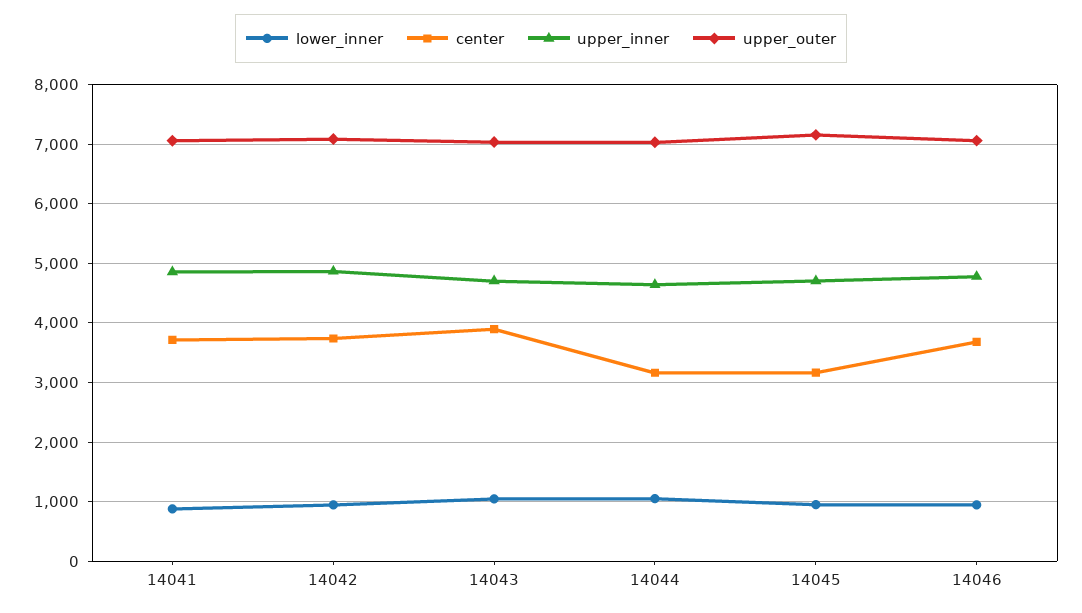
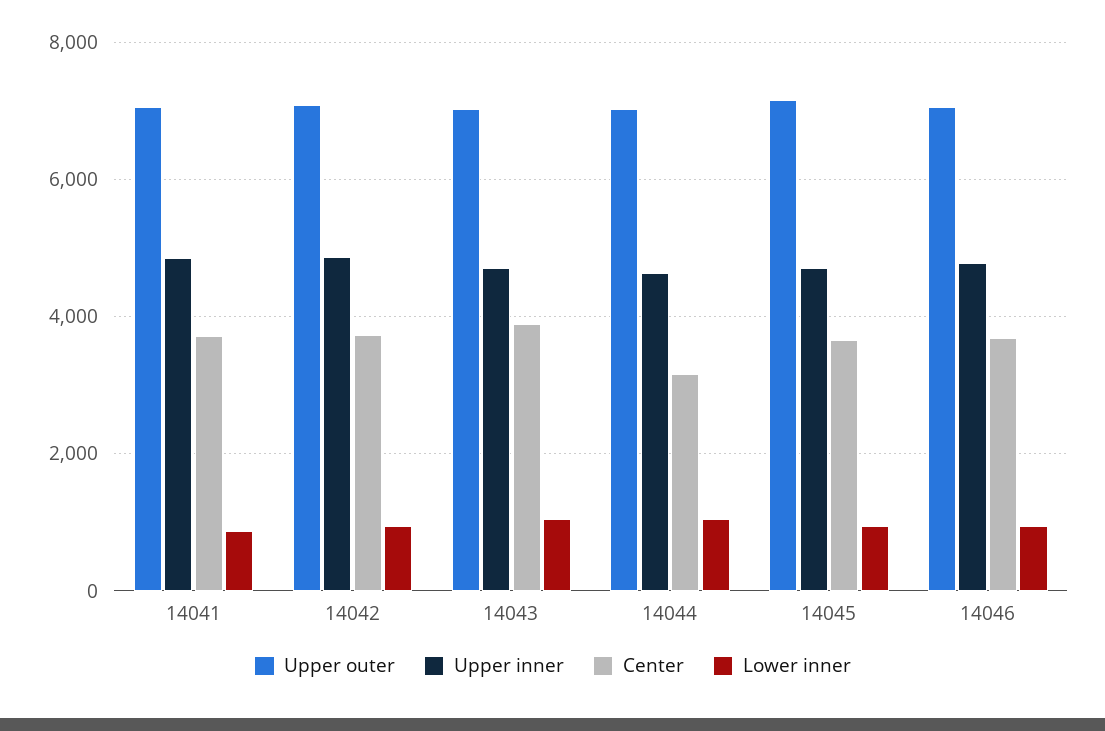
  {
    "lower_inner": {
      "14041": 800,
      "14042": 1000,
      "14043": 1000,
      "14044": 1000,
      "14045": 1000,
      "14046": 1000
    },
    "center": {
      "14041": 3800,
      "14042": 3800,
      "14043": 3800,
      "14044": 3200,
-     "14045": 3200,
+     "14045": 3600,
      "14046": 3600
    },
    "upper_inner": {
      "14041": 4800,
      "14042": 4800,
      "14043": 4800,
      "14044": 4600,
      "14045": 4800,
      "14046": 4800
    },
    "upper_outer": {
      "14041": 7000,
      "14042": 7000,
      "14043": 7000,
      "14044": 7000,
      "14045": 7200,
      "14046": 7000
    }
  }

